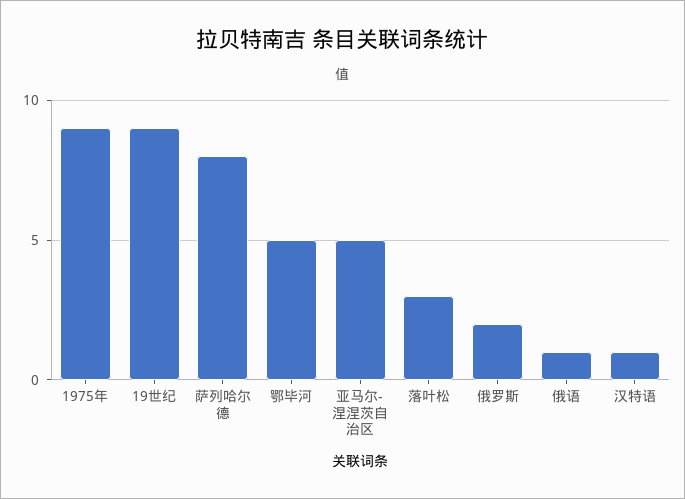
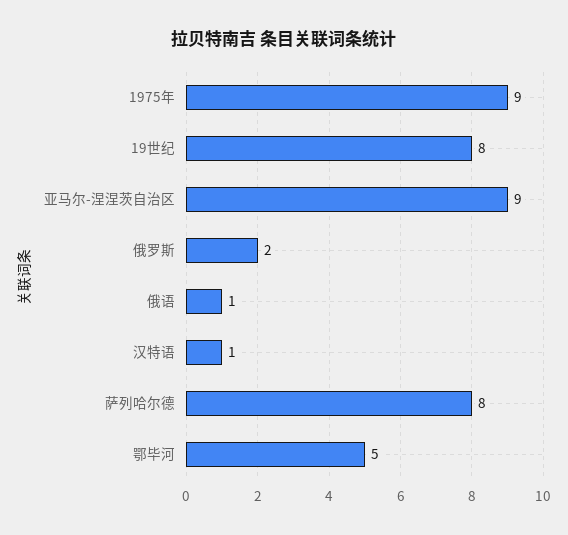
  {
    "1975年": 9,
-   "19世纪": 9,
+   "19世纪": 8,
    "萨列哈尔德": 8,
    "鄂毕河": 5,
-   "亚马尔-涅涅茨自治区": 5,
+   "亚马尔-涅涅茨自治区": 9,
-   "落叶松": 3,
    "俄罗斯": 2,
    "俄语": 1,
    "汉特语": 1
  }

